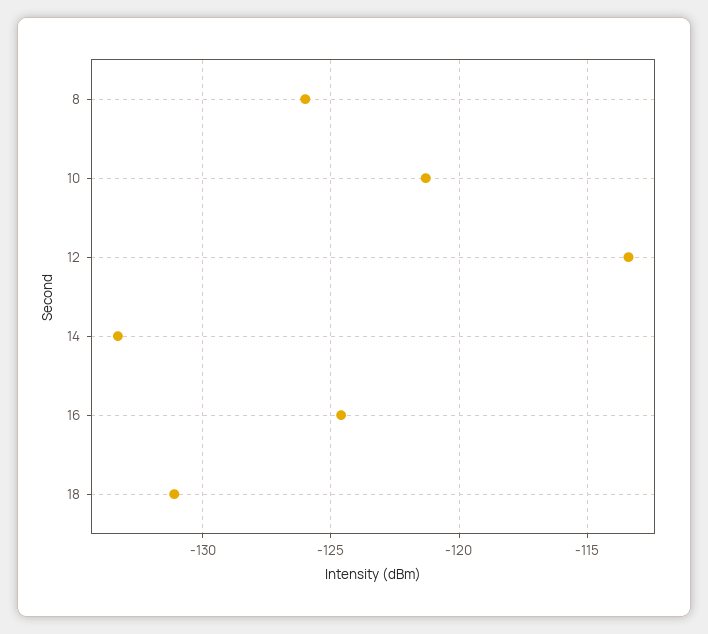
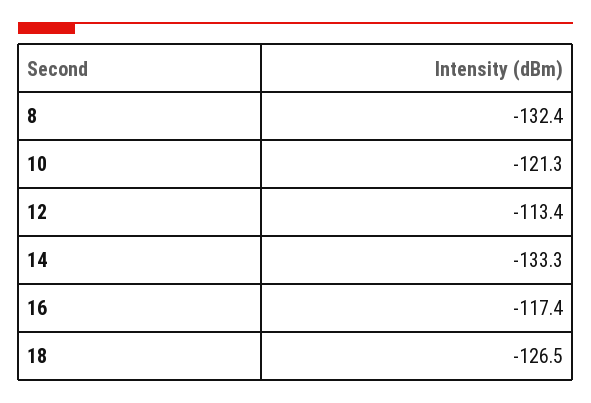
  {
-   "8": -126,
+   "8": -132.4,
    "10": -121.3,
    "12": -113.4,
    "14": -133.3,
-   "16": -124.5,
+   "16": -117.4,
-   "18": -131
+   "18": -126.5
  }

